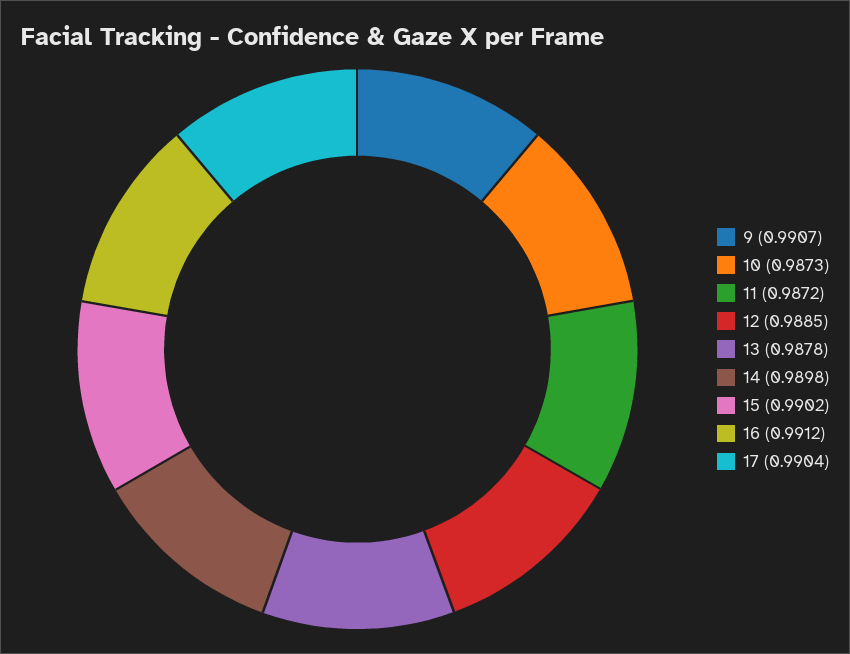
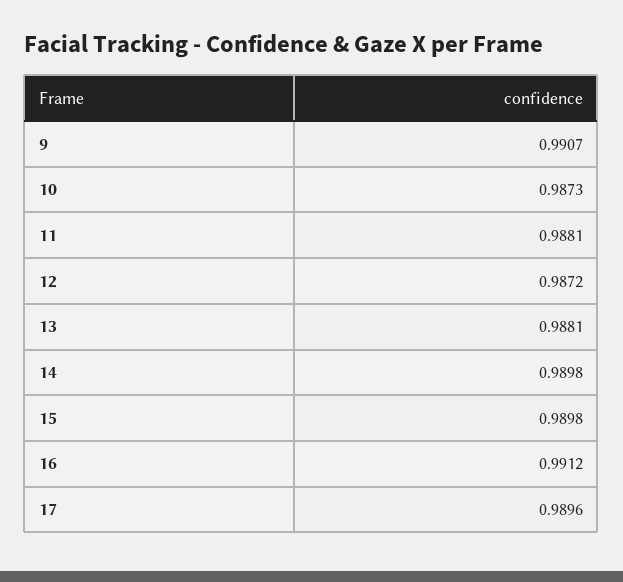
  {
    "9": 0.9907,
    "10": 0.9873,
-   "11": 0.9872,
+   "11": 0.9881,
-   "12": 0.9885,
+   "12": 0.9872,
-   "13": 0.9878,
+   "13": 0.9881,
    "14": 0.9898,
-   "15": 0.9902,
+   "15": 0.9898,
    "16": 0.9912,
-   "17": 0.9904
+   "17": 0.9896
  }

